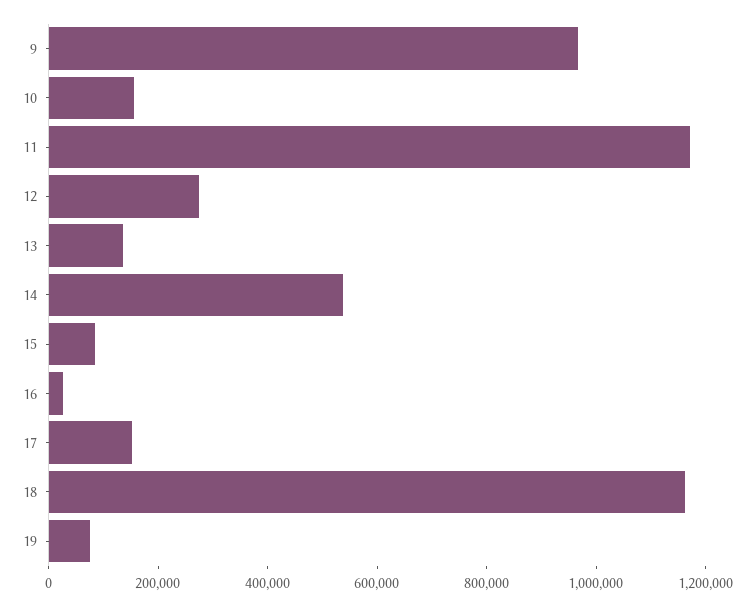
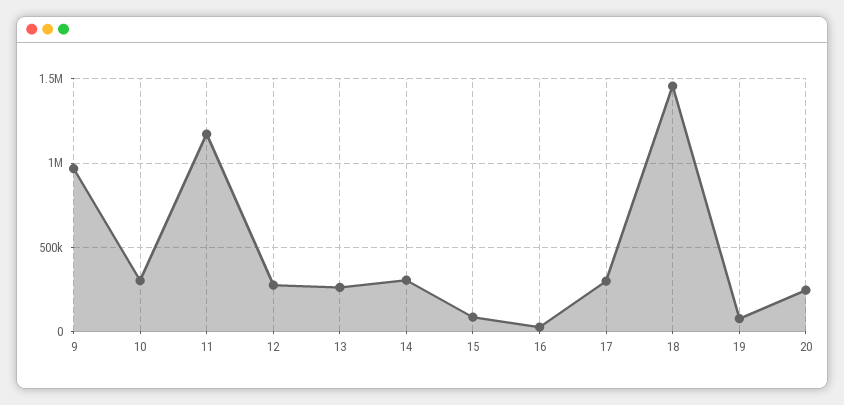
  {
    "9": 950000,
-   "10": 150000,
+   "10": 300000,
    "11": 1150000,
    "12": 250000,
-   "13": 150000,
+   "13": 250000,
-   "14": 550000,
+   "14": 300000,
    "15": 100000,
    "16": 50000,
-   "17": 150000,
+   "17": 300000,
-   "18": 1150000,
+   "18": 1450000,
-   "19": 100000
+   "19": 100000,
+   "20": 250000
  }

